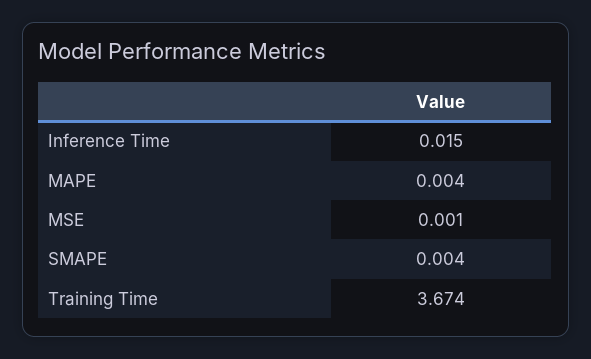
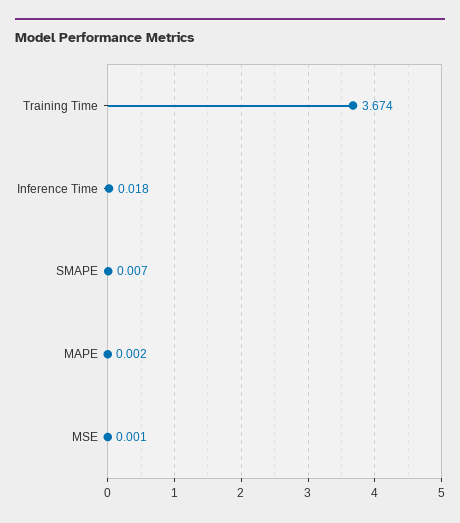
  {
-   "Inference Time": 0.015,
+   "Inference Time": 0.018,
-   "MAPE": 0.004,
+   "MAPE": 0.002,
    "MSE": 0.001,
-   "SMAPE": 0.004,
+   "SMAPE": 0.007,
    "Training Time": 3.674
  }

